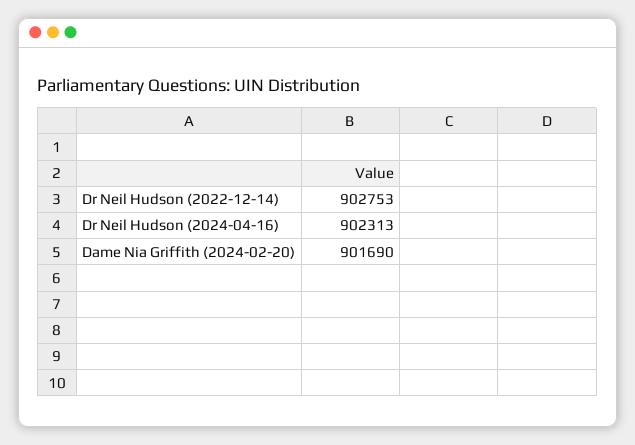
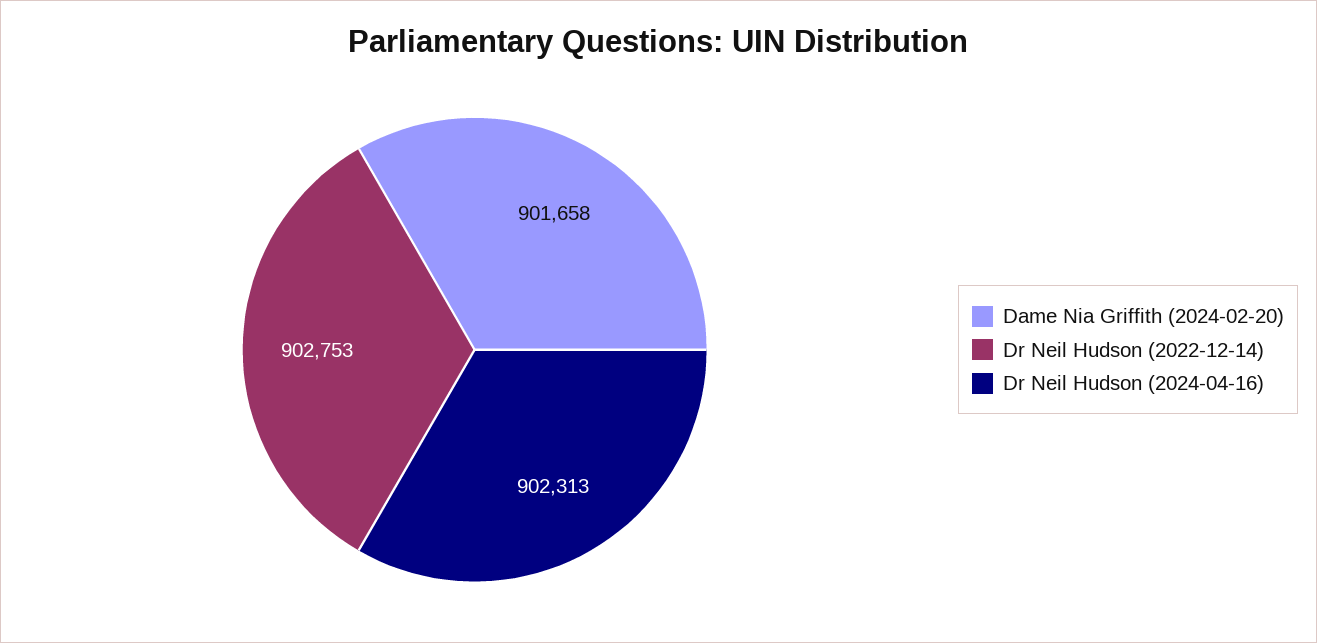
  {
    "Dr Neil Hudson (2022-12-14)": 902753,
    "Dr Neil Hudson (2024-04-16)": 902313,
-   "Dame Nia Griffith (2024-02-20)": 901690
+   "Dame Nia Griffith (2024-02-20)": 901658
  }

